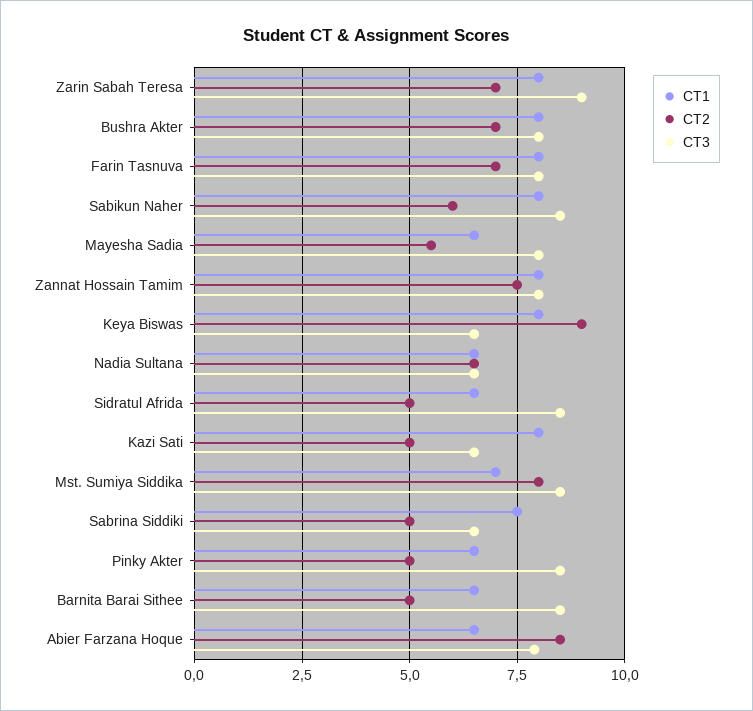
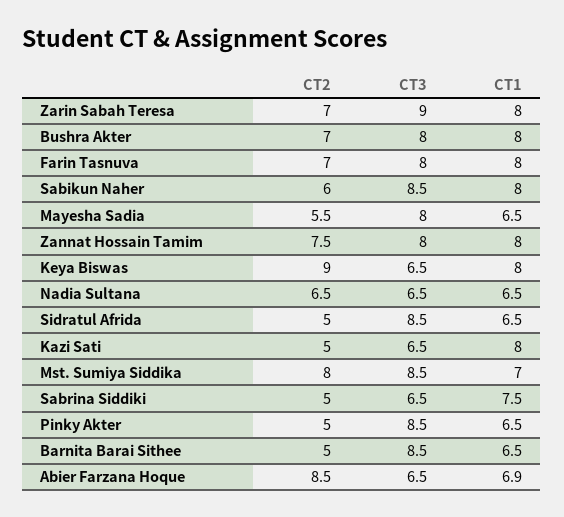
  {
    "CT1": {
      "Zarin Sabah Teresa": 8,
      "Bushra Akter": 8,
      "Farin Tasnuva": 8,
      "Sabikun Naher": 8,
      "Mayesha Sadia": 6.5,
      "Zannat Hossain Tamim": 8,
      "Keya Biswas": 8,
      "Nadia Sultana": 6.5,
      "Sidratul Afrida": 6.5,
      "Kazi Sati": 8,
      "Mst. Sumiya Siddika": 7,
      "Sabrina Siddiki": 7.5,
      "Pinky Akter": 6.5,
      "Barnita Barai Sithee": 6.5,
-     "Abier Farzana Hoque": 6.5
+     "Abier Farzana Hoque": 6.9
    },
    "CT2": {
      "Zarin Sabah Teresa": 7,
      "Bushra Akter": 7,
      "Farin Tasnuva": 7,
      "Sabikun Naher": 6,
      "Mayesha Sadia": 5.5,
      "Zannat Hossain Tamim": 7.5,
      "Keya Biswas": 9,
      "Nadia Sultana": 6.5,
      "Sidratul Afrida": 5,
      "Kazi Sati": 5,
      "Mst. Sumiya Siddika": 8,
      "Sabrina Siddiki": 5,
      "Pinky Akter": 5,
      "Barnita Barai Sithee": 5,
      "Abier Farzana Hoque": 8.5
    },
    "CT3": {
      "Zarin Sabah Teresa": 9,
      "Bushra Akter": 8,
      "Farin Tasnuva": 8,
      "Sabikun Naher": 8.5,
      "Mayesha Sadia": 8,
      "Zannat Hossain Tamim": 8,
      "Keya Biswas": 6.5,
      "Nadia Sultana": 6.5,
      "Sidratul Afrida": 8.5,
      "Kazi Sati": 6.5,
      "Mst. Sumiya Siddika": 8.5,
      "Sabrina Siddiki": 6.5,
      "Pinky Akter": 8.5,
      "Barnita Barai Sithee": 8.5,
-     "Abier Farzana Hoque": 8
+     "Abier Farzana Hoque": 6.5
    }
  }

